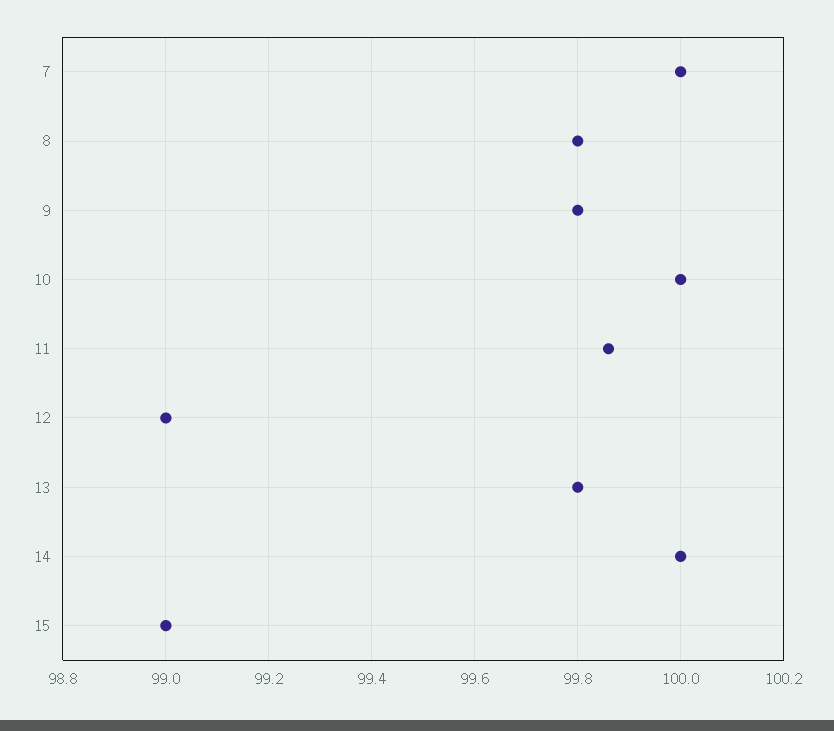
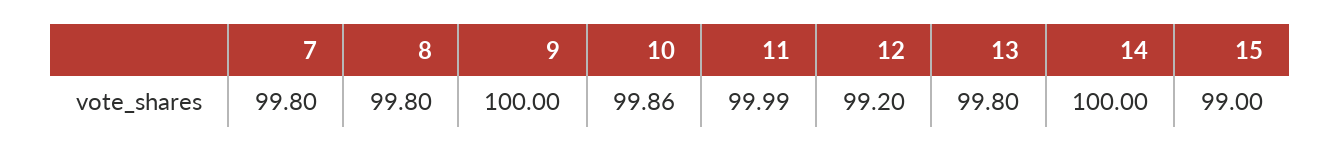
  {
-   "7": 100,
+   "7": 99.8,
    "8": 99.8,
-   "9": 99.8,
+   "9": 100,
-   "10": 100,
+   "10": 99.86,
-   "11": 99.85,
+   "11": 99.99,
-   "12": 99,
+   "12": 99.2,
    "13": 99.8,
    "14": 100,
    "15": 99
  }

